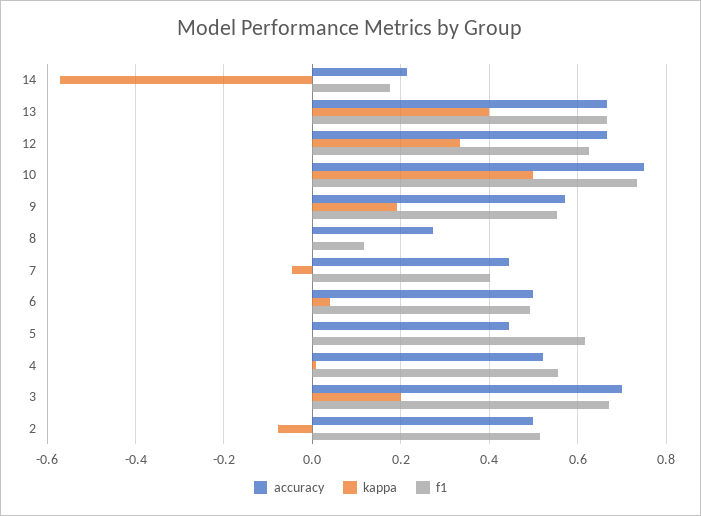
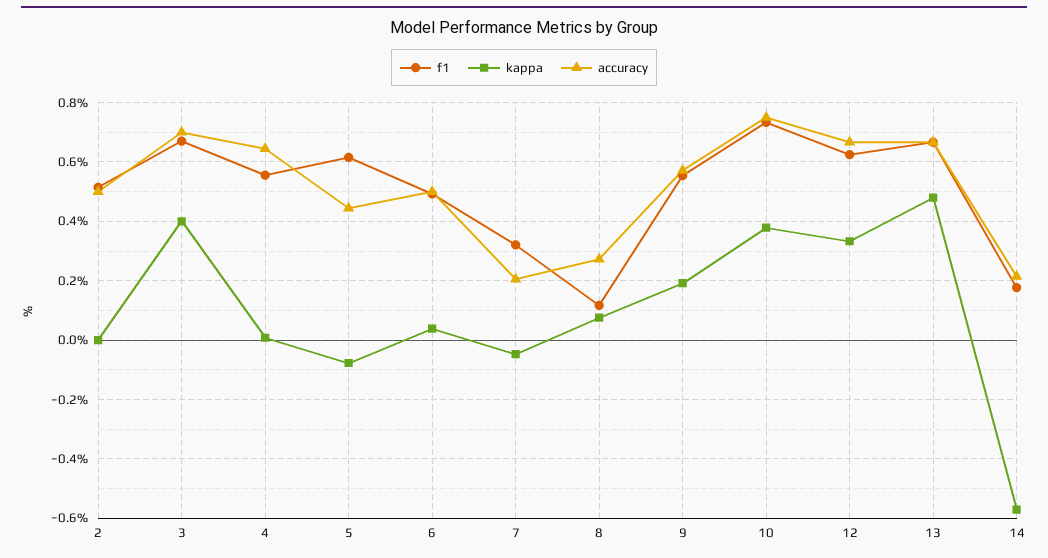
  {
    "accuracy": {
      "14": 0.22,
      "13": 0.66,
      "12": 0.66,
      "10": 0.76,
      "9": 0.58,
      "8": 0.28,
-     "7": 0.44,
+     "7": 0.2,
      "6": 0.5,
      "5": 0.44,
-     "4": 0.52,
+     "4": 0.65,
      "3": 0.7,
      "2": 0.5
    },
    "kappa": {
      "14": -0.58,
-     "13": 0.4,
+     "13": 0.475,
      "12": 0.34,
-     "10": 0.5,
+     "10": 0.375,
      "9": 0.2,
-     "8": 0,
+     "8": 0.075,
      "7": -0.04,
      "6": 0.04,
-     "5": 0,
+     "5": -0.075,
      "4": 0,
-     "3": 0.2,
+     "3": 0.4,
-     "2": -0.08
+     "2": 0
    },
    "f1": {
      "14": 0.18,
      "13": 0.66,
      "12": 0.62,
      "10": 0.74,
      "9": 0.56,
      "8": 0.12,
-     "7": 0.4,
+     "7": 0.325,
      "6": 0.5,
      "5": 0.62,
      "4": 0.56,
      "3": 0.68,
      "2": 0.52
    }
  }

